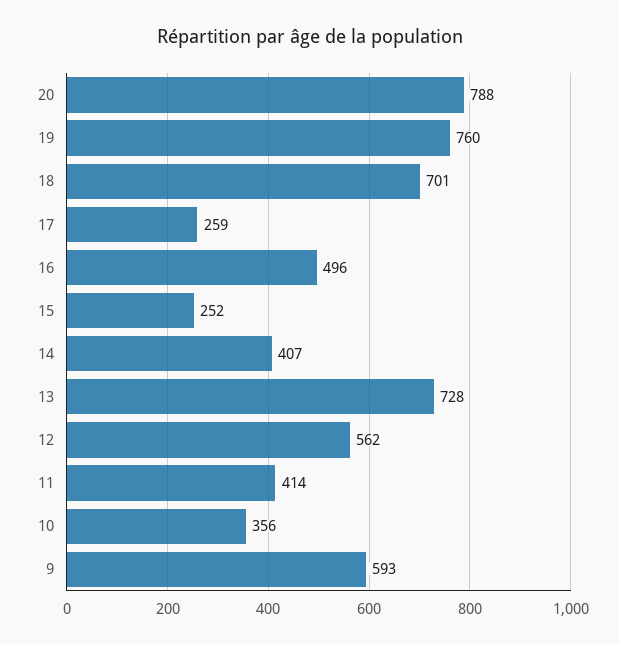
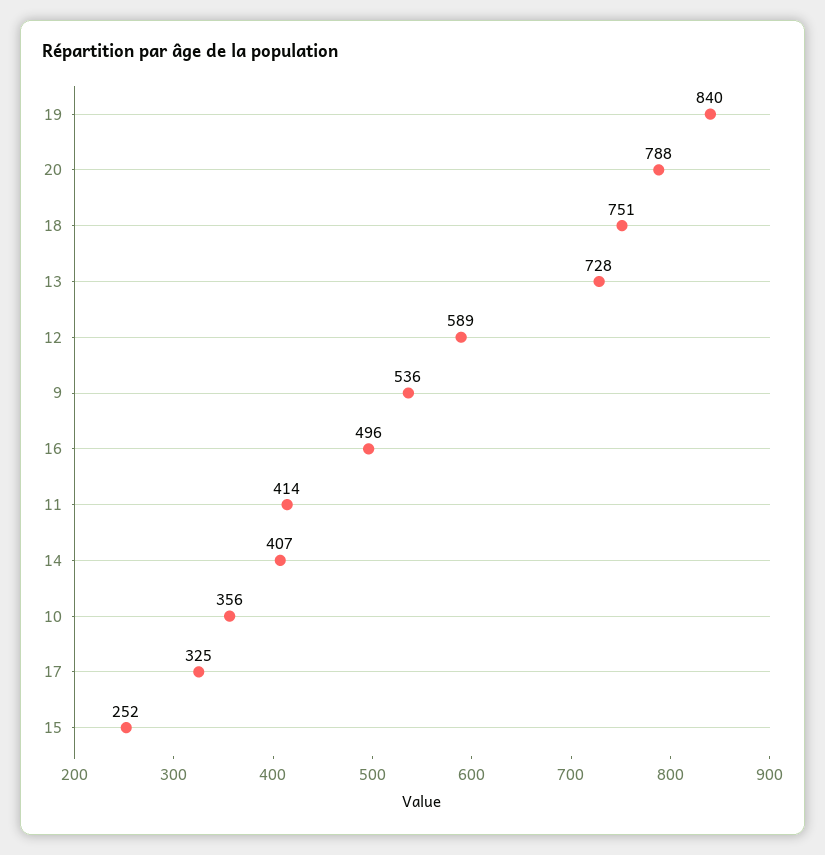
  {
    "20": 788,
-   "19": 760,
+   "19": 840,
-   "18": 701,
+   "18": 751,
-   "17": 259,
+   "17": 325,
    "16": 496,
    "15": 252,
    "14": 407,
    "13": 728,
-   "12": 562,
+   "12": 589,
    "11": 414,
    "10": 356,
-   "9": 593
+   "9": 536
  }

